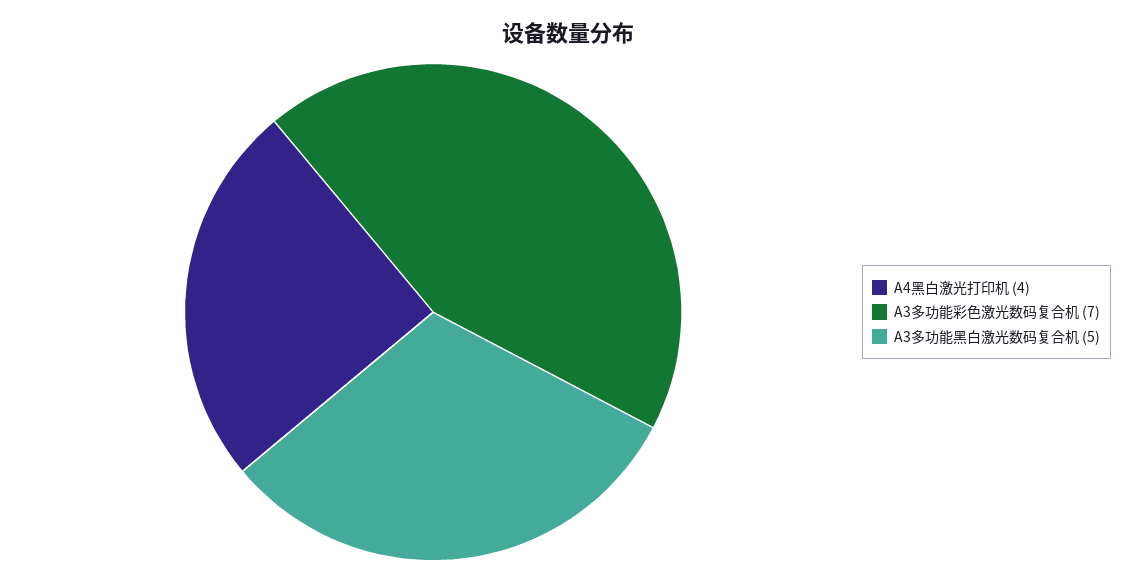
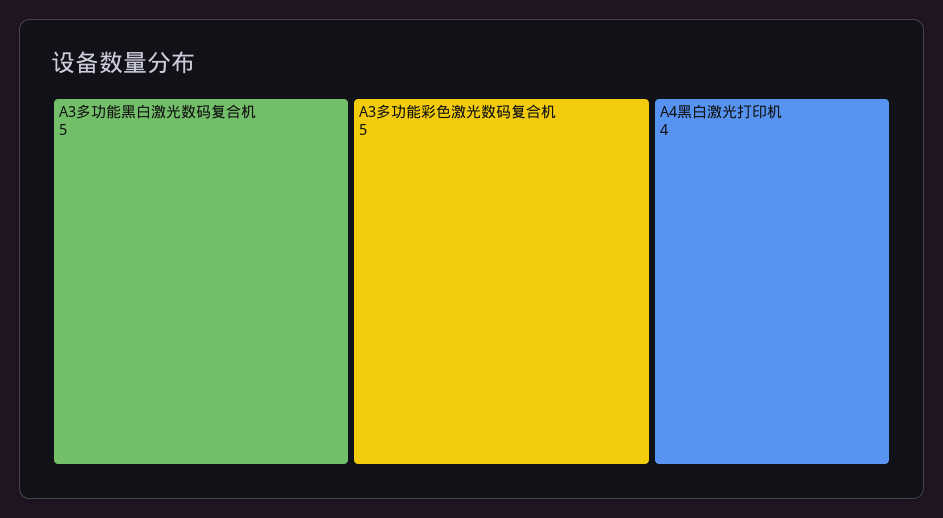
  {
    "A4黑白激光打印机": 4,
-   "A3多功能彩色激光数码复合机": 7,
+   "A3多功能彩色激光数码复合机": 5,
    "A3多功能黑白激光数码复合机": 5
  }

